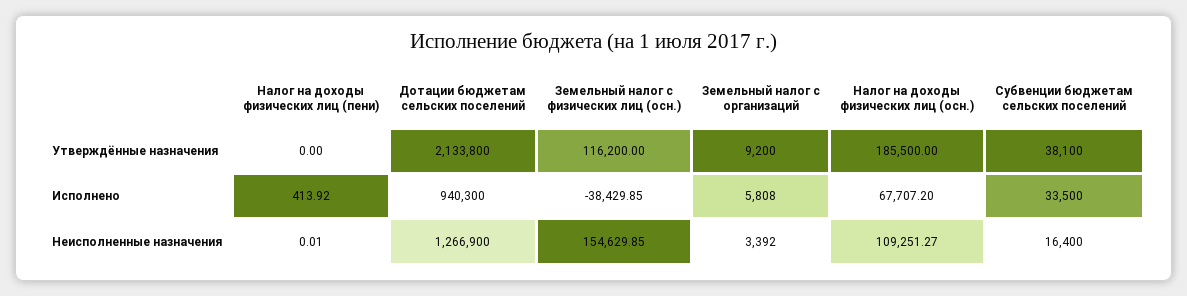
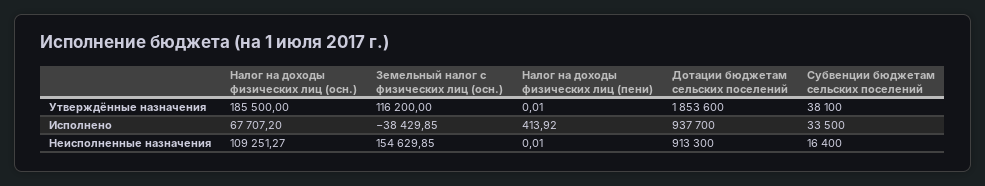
  {
    "Налог на доходы физических лиц (пени)": {
-     "Утверждённые назначения": 0,
+     "Утверждённые назначения": 0.01,
      "Исполнено": 413.92,
      "Неисполненные назначения": 0.01
    },
    "Дотации бюджетам сельских поселений": {
-     "Утверждённые назначения": 2133800,
+     "Утверждённые назначения": 1853600,
-     "Исполнено": 940300,
+     "Исполнено": 937700,
-     "Неисполненные назначения": 1266900
+     "Неисполненные назначения": 913300
    },
    "Земельный налог с физических лиц (осн.)": {
      "Утверждённые назначения": 116200,
      "Исполнено": -38429.85,
      "Неисполненные назначения": 154629.85
    },
-   "Земельный налог с организаций": {
-     "Утверждённые назначения": 9200,
-     "Исполнено": 5808,
-     "Неисполненные назначения": 3392
-   },
    "Налог на доходы физических лиц (осн.)": {
      "Утверждённые назначения": 185500,
      "Исполнено": 67707.2,
      "Неисполненные назначения": 109251.27
    },
    "Субвенции бюджетам сельских поселений": {
      "Утверждённые назначения": 38100,
      "Исполнено": 33500,
      "Неисполненные назначения": 16400
    }
  }

